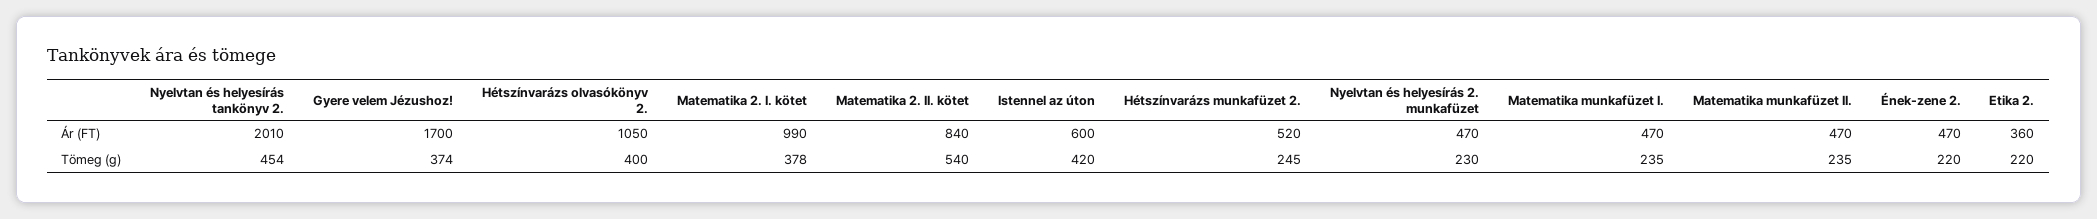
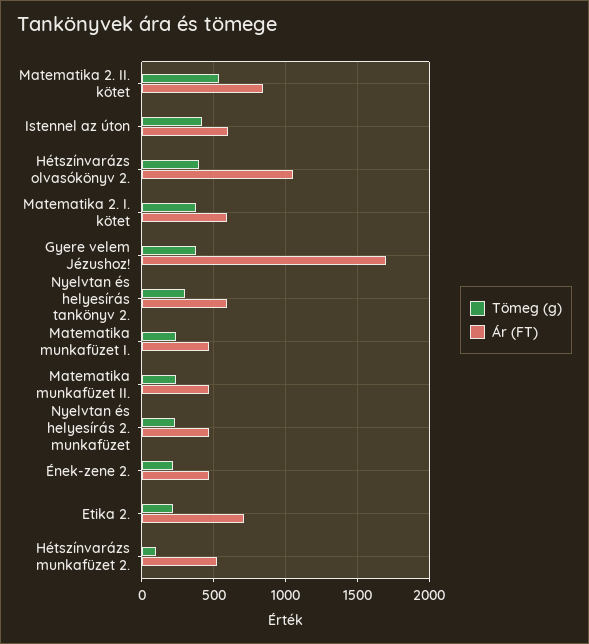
  {
    "Ár (FT)": {
-     "Nyelvtan és helyesírás tankönyv 2.": 2010,
+     "Nyelvtan és helyesírás tankönyv 2.": 600,
      "Gyere velem Jézushoz!": 1700,
      "Hétszínvarázs olvasókönyv 2.": 1050,
-     "Matematika 2. I. kötet": 990,
+     "Matematika 2. I. kötet": 600,
      "Matematika 2. II. kötet": 840,
      "Istennel az úton": 600,
      "Hétszínvarázs munkafüzet 2.": 520,
      "Nyelvtan és helyesírás 2. munkafüzet": 470,
      "Matematika munkafüzet I.": 470,
      "Matematika munkafüzet II.": 470,
      "Ének-zene 2.": 470,
-     "Etika 2.": 360
+     "Etika 2.": 700
    },
    "Tömeg (g)": {
-     "Nyelvtan és helyesírás tankönyv 2.": 454,
+     "Nyelvtan és helyesírás tankönyv 2.": 300,
      "Gyere velem Jézushoz!": 374,
      "Hétszínvarázs olvasókönyv 2.": 400,
      "Matematika 2. I. kötet": 378,
      "Matematika 2. II. kötet": 540,
      "Istennel az úton": 420,
-     "Hétszínvarázs munkafüzet 2.": 245,
+     "Hétszínvarázs munkafüzet 2.": 100,
      "Nyelvtan és helyesírás 2. munkafüzet": 230,
      "Matematika munkafüzet I.": 235,
      "Matematika munkafüzet II.": 235,
      "Ének-zene 2.": 220,
      "Etika 2.": 220
    }
  }

